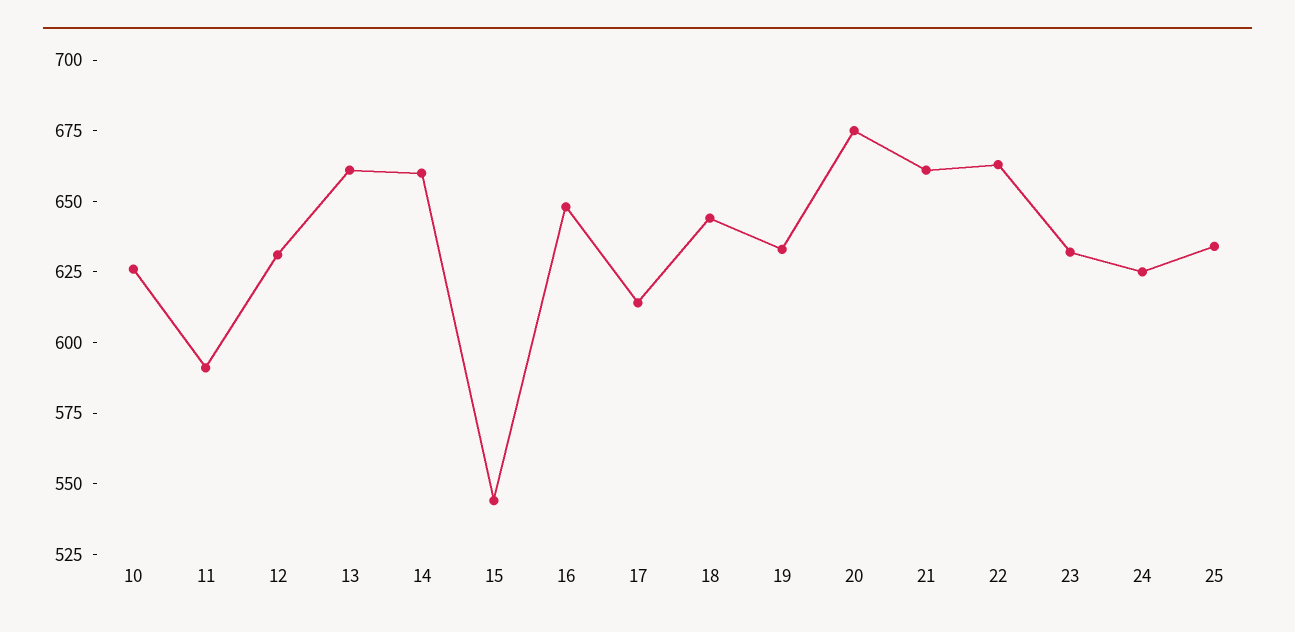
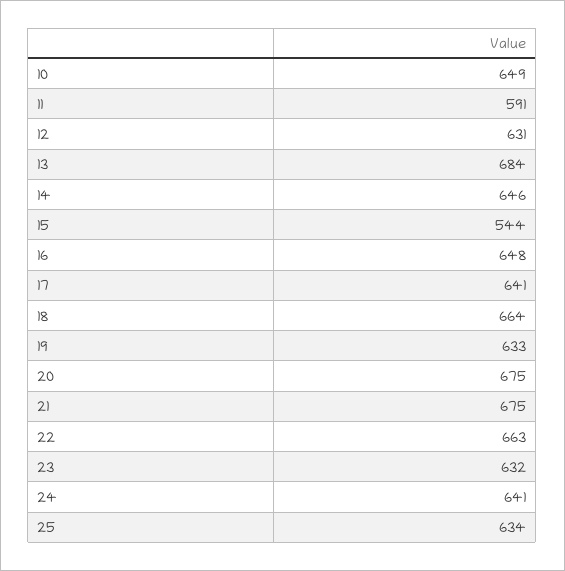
  {
-   "10": 625,
+   "10": 649,
    "11": 591,
    "12": 631,
-   "13": 660,
+   "13": 684,
-   "14": 660,
+   "14": 646,
    "15": 544,
    "16": 648,
-   "17": 615,
+   "17": 641,
-   "18": 645,
+   "18": 664,
    "19": 633,
    "20": 675,
-   "21": 660,
+   "21": 675,
    "22": 663,
    "23": 632,
-   "24": 625,
+   "24": 641,
    "25": 634
  }

